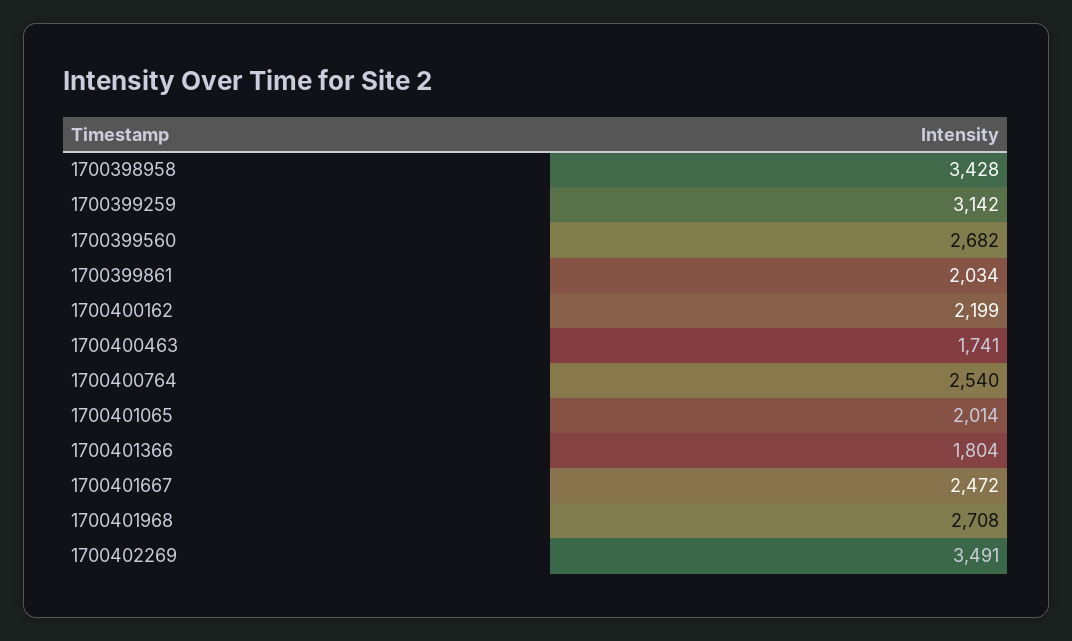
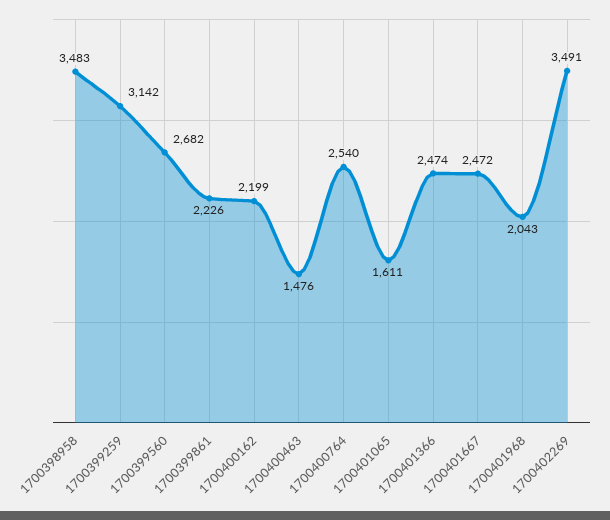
  {
-   "1700398958": 3428,
+   "1700398958": 3483,
    "1700399259": 3142,
    "1700399560": 2682,
-   "1700399861": 2034,
+   "1700399861": 2226,
    "1700400162": 2199,
-   "1700400463": 1741,
+   "1700400463": 1476,
    "1700400764": 2540,
-   "1700401065": 2014,
+   "1700401065": 1611,
-   "1700401366": 1804,
+   "1700401366": 2474,
    "1700401667": 2472,
-   "1700401968": 2708,
+   "1700401968": 2043,
    "1700402269": 3491
  }

